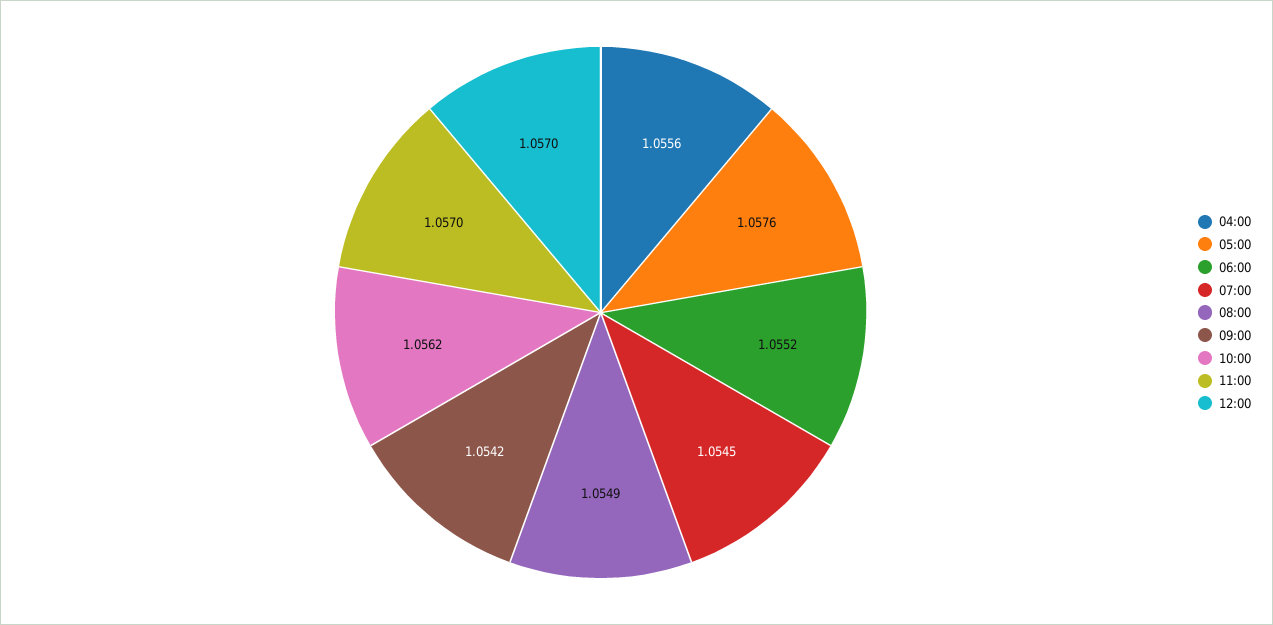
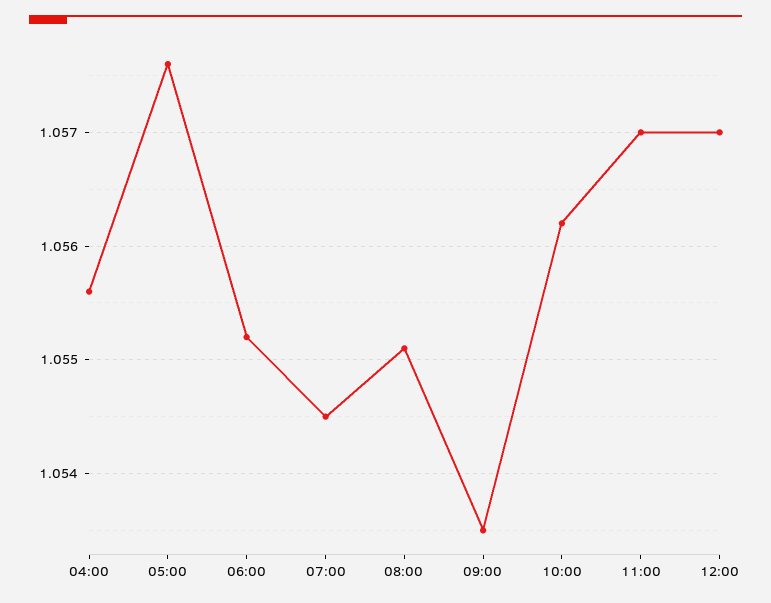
  {
    "04:00": 1.0556,
    "05:00": 1.0576,
    "06:00": 1.0552,
    "07:00": 1.0545,
-   "08:00": 1.0549,
+   "08:00": 1.0551,
-   "09:00": 1.0542,
+   "09:00": 1.0535,
    "10:00": 1.0562,
    "11:00": 1.057,
    "12:00": 1.057
  }

